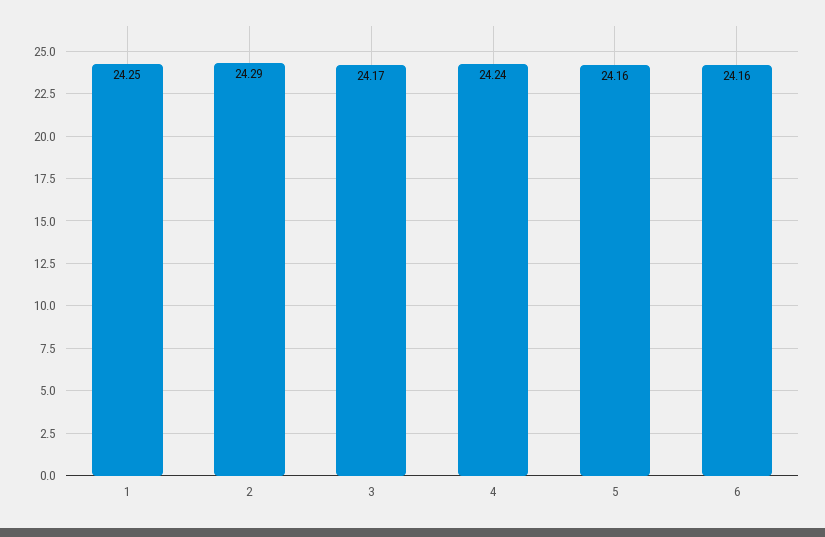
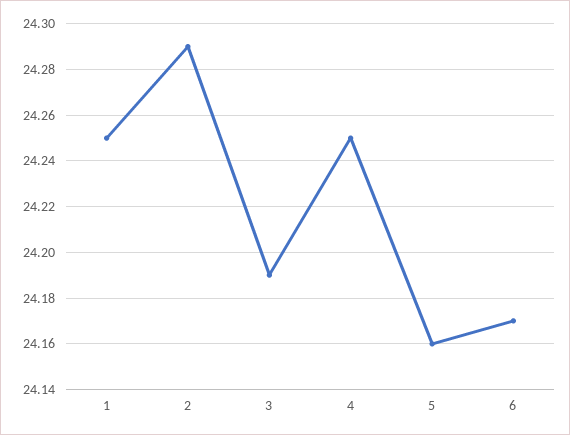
  {
    "1": 24.25,
    "2": 24.29,
-   "3": 24.17,
+   "3": 24.19,
-   "4": 24.24,
+   "4": 24.25,
    "5": 24.16,
-   "6": 24.16
+   "6": 24.17
  }

